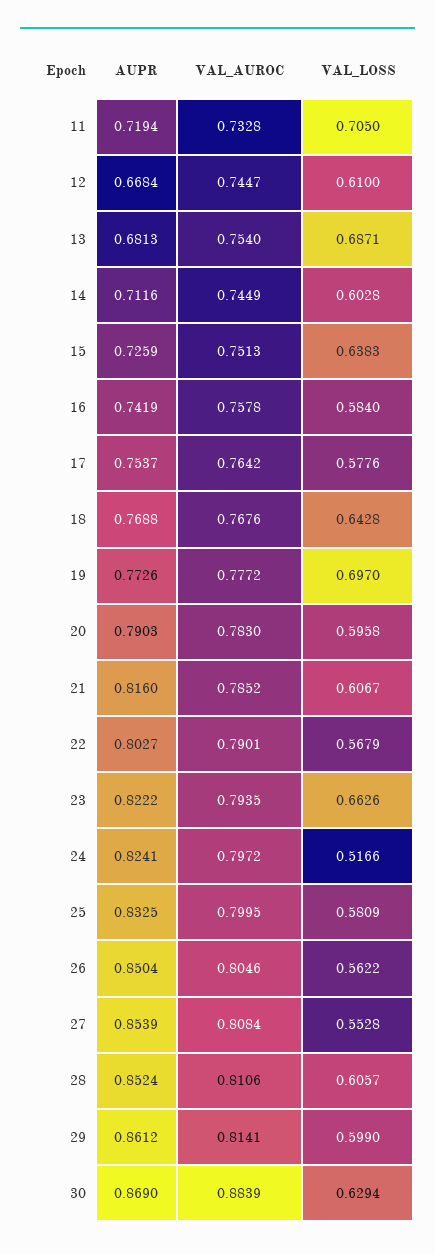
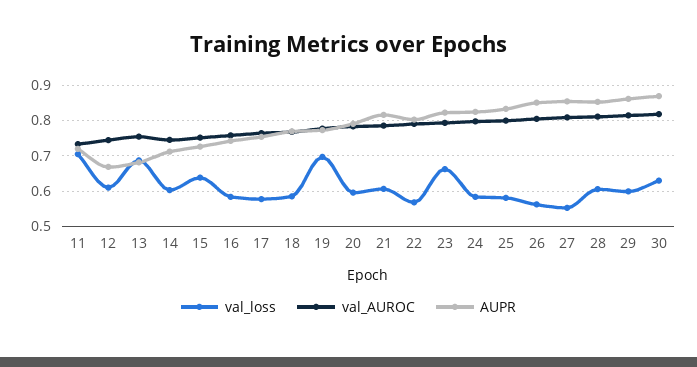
  {
    "AUPR": {
      "11": 0.7194,
      "12": 0.6684,
      "13": 0.6813,
      "14": 0.7116,
      "15": 0.7259,
      "16": 0.7419,
      "17": 0.7537,
      "18": 0.7688,
      "19": 0.7726,
      "20": 0.7903,
      "21": 0.816,
      "22": 0.8027,
      "23": 0.8222,
      "24": 0.8241,
      "25": 0.8325,
      "26": 0.8504,
      "27": 0.8539,
      "28": 0.8524,
      "29": 0.8612,
      "30": 0.869
    },
    "VAL_AUROC": {
      "11": 0.7328,
      "12": 0.7447,
      "13": 0.754,
      "14": 0.7449,
      "15": 0.7513,
      "16": 0.7578,
      "17": 0.7642,
      "18": 0.7676,
      "19": 0.7772,
      "20": 0.783,
      "21": 0.7852,
      "22": 0.7901,
      "23": 0.7935,
      "24": 0.7972,
      "25": 0.7995,
      "26": 0.8046,
      "27": 0.8084,
      "28": 0.8106,
      "29": 0.8141,
-     "30": 0.8839
+     "30": 0.82
    },
    "VAL_LOSS": {
      "11": 0.705,
      "12": 0.61,
      "13": 0.6871,
      "14": 0.6028,
      "15": 0.6383,
      "16": 0.584,
      "17": 0.5776,
-     "18": 0.6428,
+     "18": 0.58,
      "19": 0.697,
      "20": 0.5958,
      "21": 0.6067,
      "22": 0.5679,
      "23": 0.6626,
-     "24": 0.5166,
+     "24": 0.58,
      "25": 0.5809,
      "26": 0.5622,
      "27": 0.5528,
      "28": 0.6057,
      "29": 0.599,
      "30": 0.6294
    }
  }

